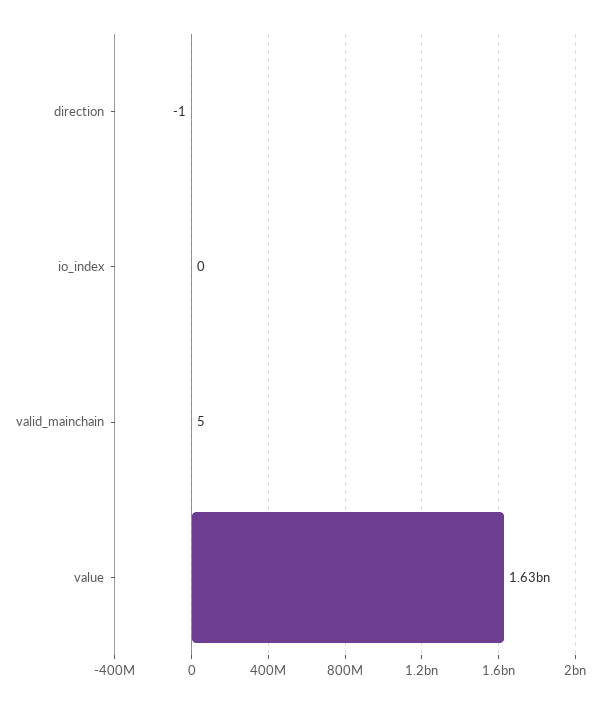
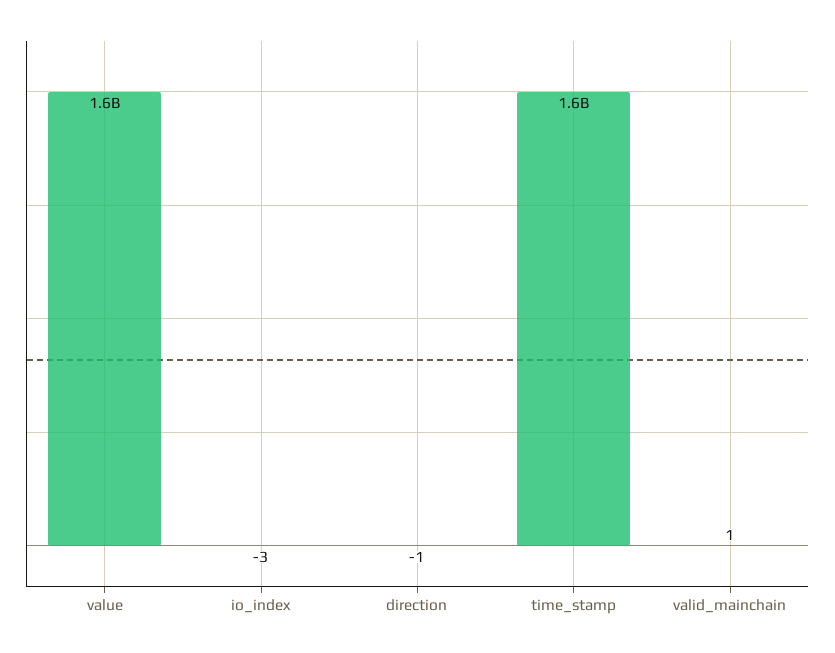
  {
    "direction": -1,
-   "io_index": 0,
+   "io_index": -3,
-   "valid_mainchain": 5,
+   "valid_mainchain": 1,
-   "value": 1630000000
+   "value": 1630000000,
+   "time_stamp": 1600000000
  }

